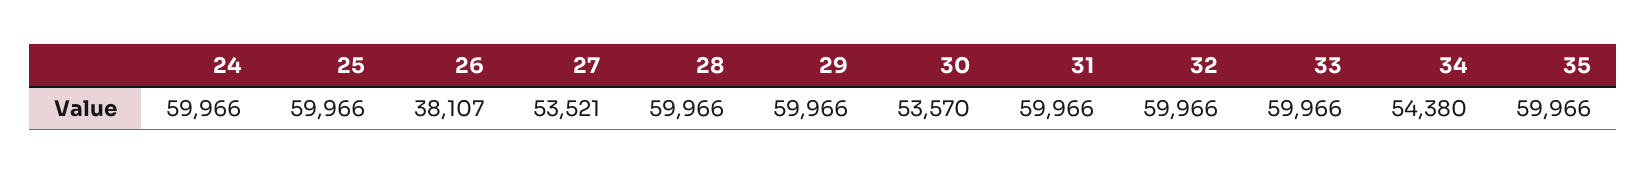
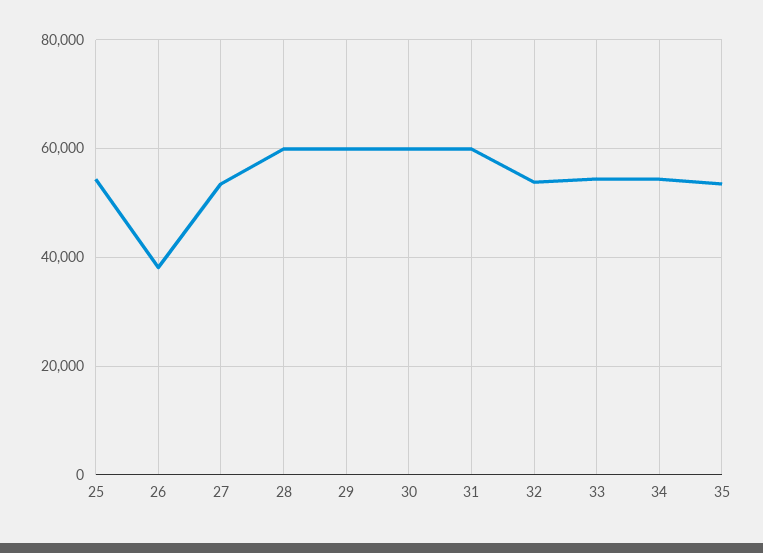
  {
-   "24": 59966,
-   "25": 59966,
+   "25": 54000,
    "26": 38107,
    "27": 53521,
    "28": 59966,
    "29": 59966,
-   "30": 53570,
+   "30": 60000,
    "31": 59966,
-   "32": 59966,
+   "32": 54000,
-   "33": 59966,
+   "33": 54000,
    "34": 54380,
-   "35": 59966
+   "35": 54000
  }

